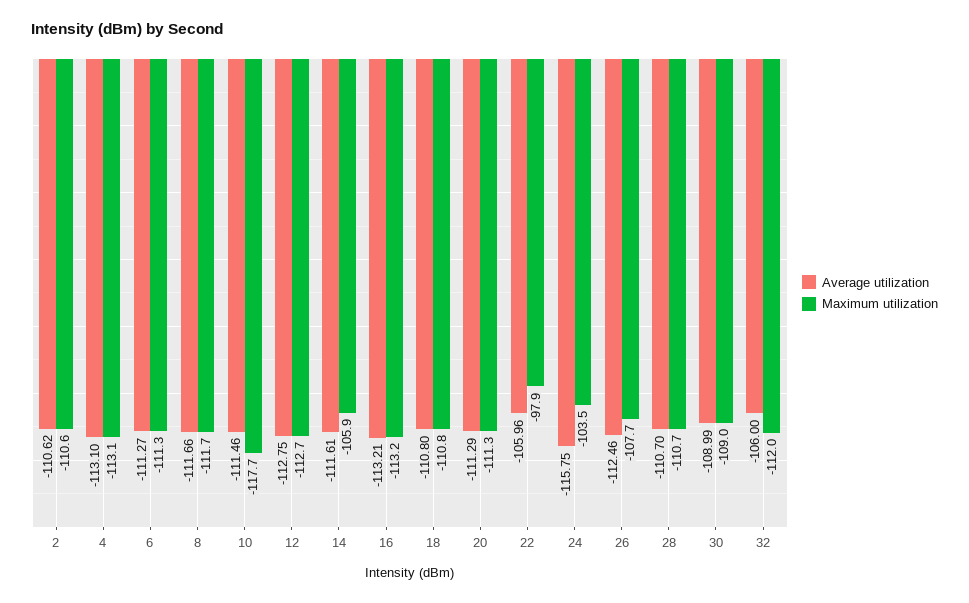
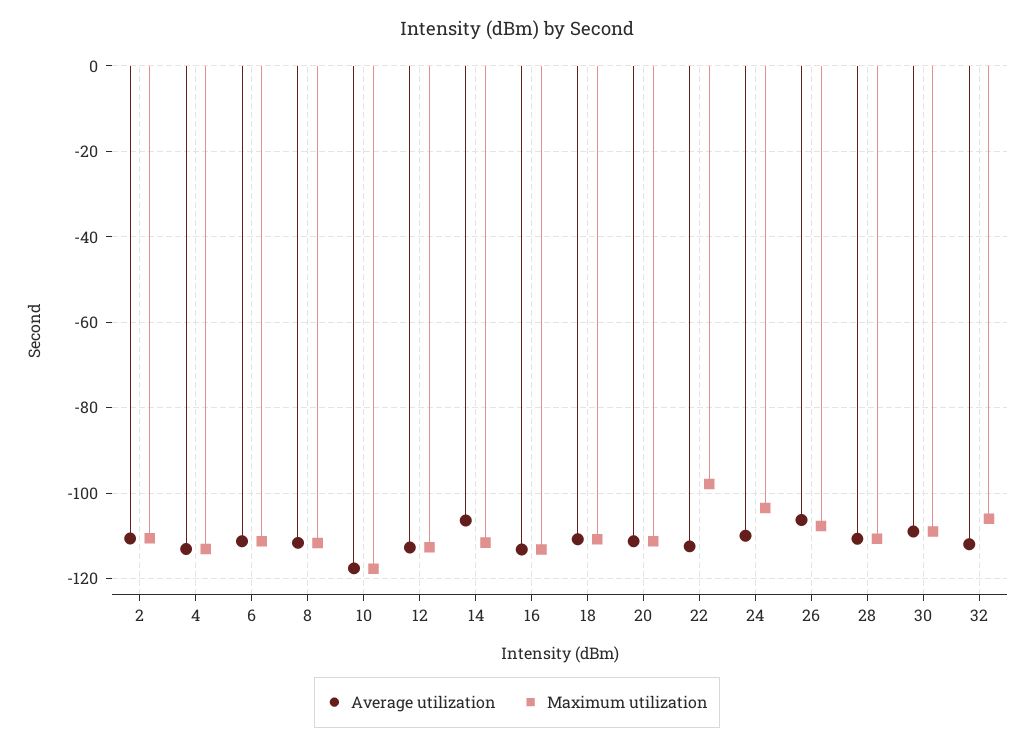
  {
    "Average utilization": {
      "2": -110.62,
      "4": -113.1,
      "6": -111.27,
      "8": -111.66,
-     "10": -111.46,
+     "10": -118,
      "12": -112.75,
-     "14": -111.61,
+     "14": -106,
      "16": -113.21,
      "18": -110.8,
      "20": -111.29,
-     "22": -105.96,
+     "22": -112,
-     "24": -115.75,
+     "24": -110,
-     "26": -112.46,
+     "26": -106,
      "28": -110.7,
      "30": -108.99,
-     "32": -106
+     "32": -112
    },
    "Maximum utilization": {
      "2": -110.6,
      "4": -113.1,
      "6": -111.3,
      "8": -111.7,
      "10": -117.7,
      "12": -112.7,
-     "14": -105.9,
+     "14": -112,
      "16": -113.2,
      "18": -110.8,
      "20": -111.3,
      "22": -97.9,
      "24": -103.5,
      "26": -107.7,
      "28": -110.7,
      "30": -109,
-     "32": -112
+     "32": -106
    }
  }

